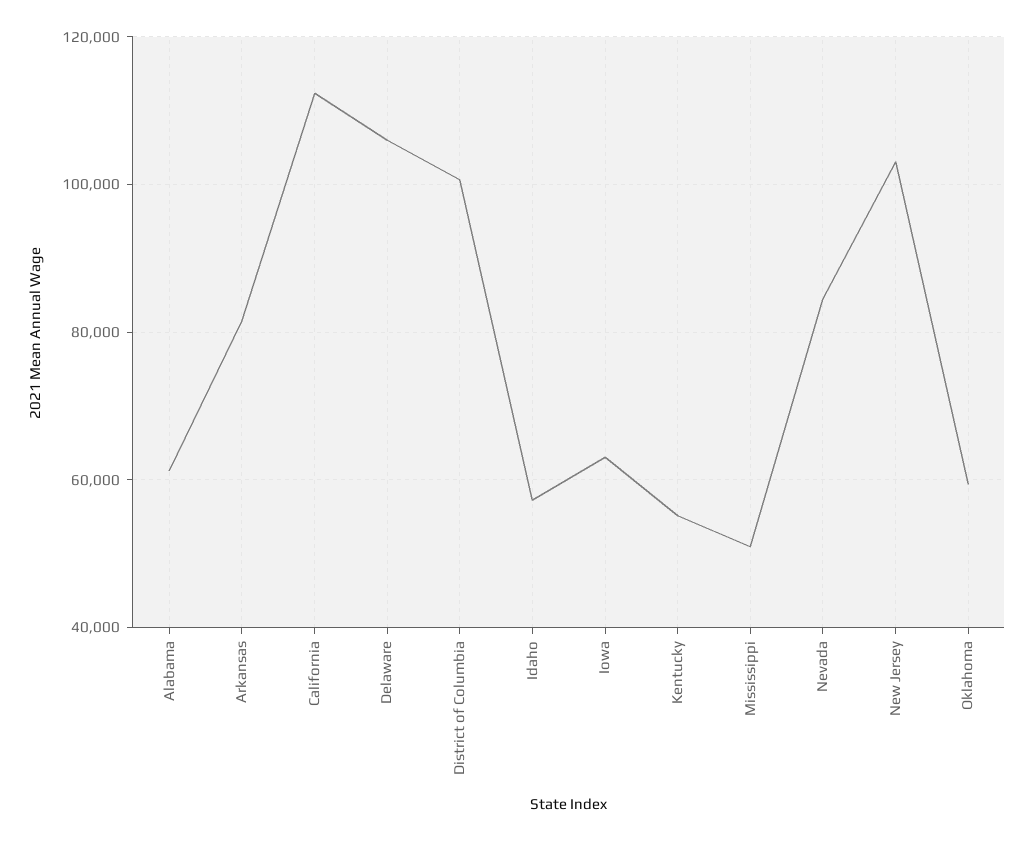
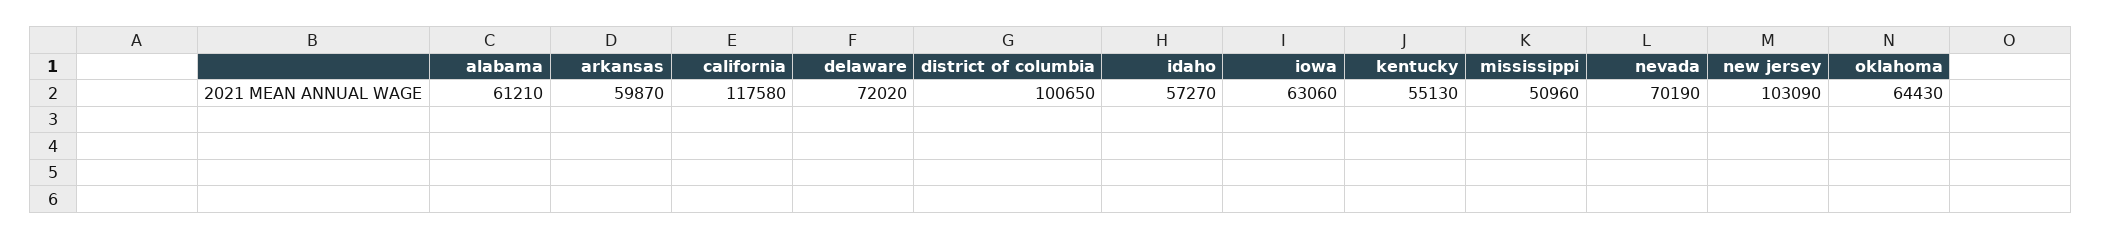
  {
    "Alabama": 61210,
-   "Arkansas": 82000,
+   "Arkansas": 59870,
-   "California": 112000,
+   "California": 117580,
-   "Delaware": 106000,
+   "Delaware": 72020,
    "District of Columbia": 100650,
    "Idaho": 57270,
    "Iowa": 63060,
    "Kentucky": 55130,
    "Mississippi": 50960,
-   "Nevada": 84000,
+   "Nevada": 70190,
    "New Jersey": 103090,
-   "Oklahoma": 60000
+   "Oklahoma": 64430
  }

